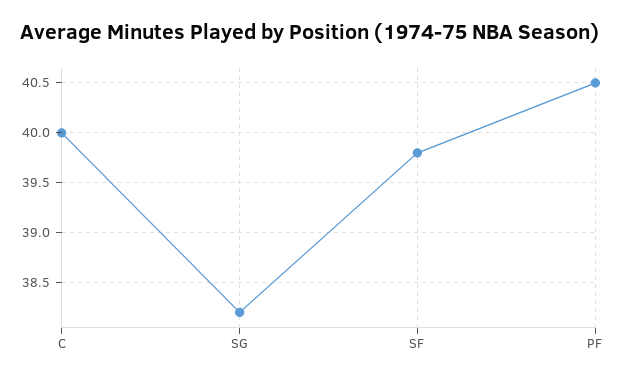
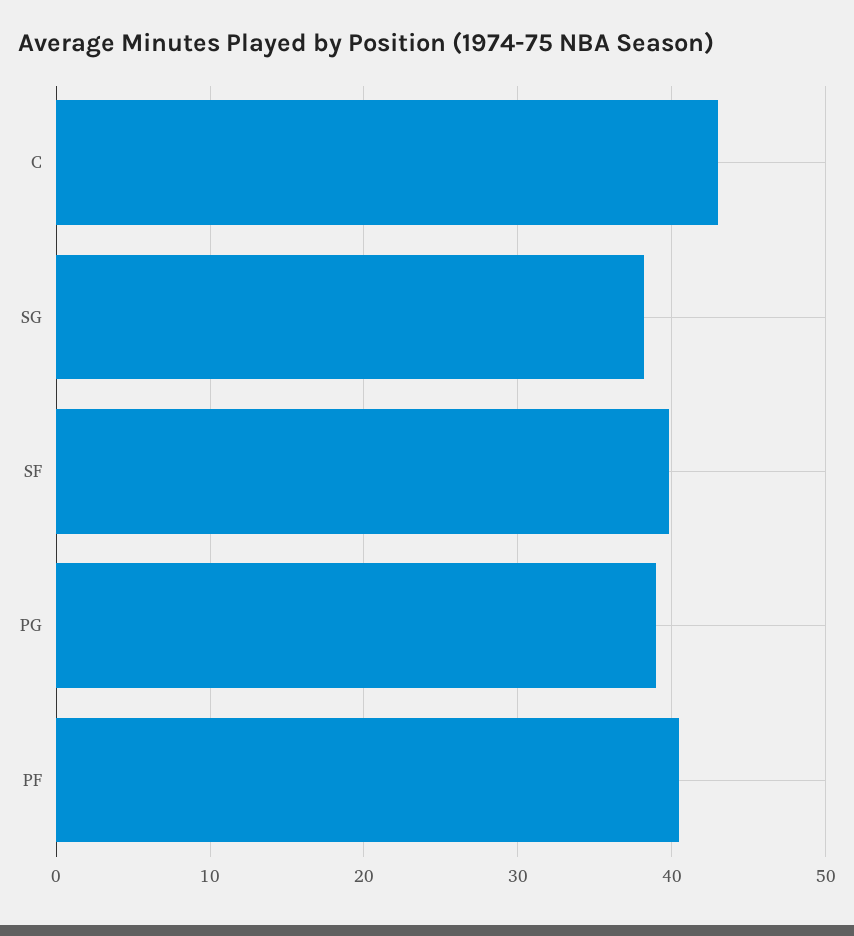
  {
-   "C": 40,
+   "C": 43,
    "SG": 38.2,
    "SF": 39.8,
-   "PF": 40.5
+   "PF": 40.5,
+   "PG": 39
  }

